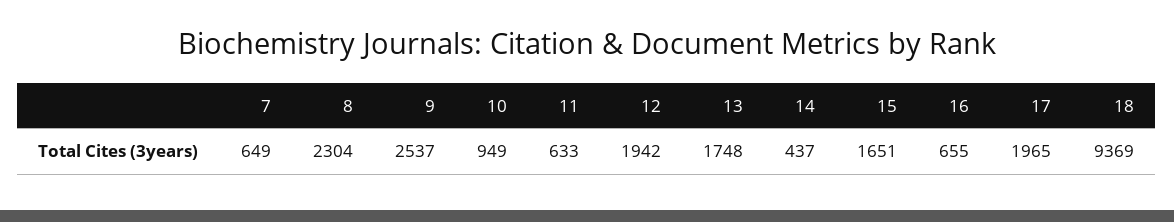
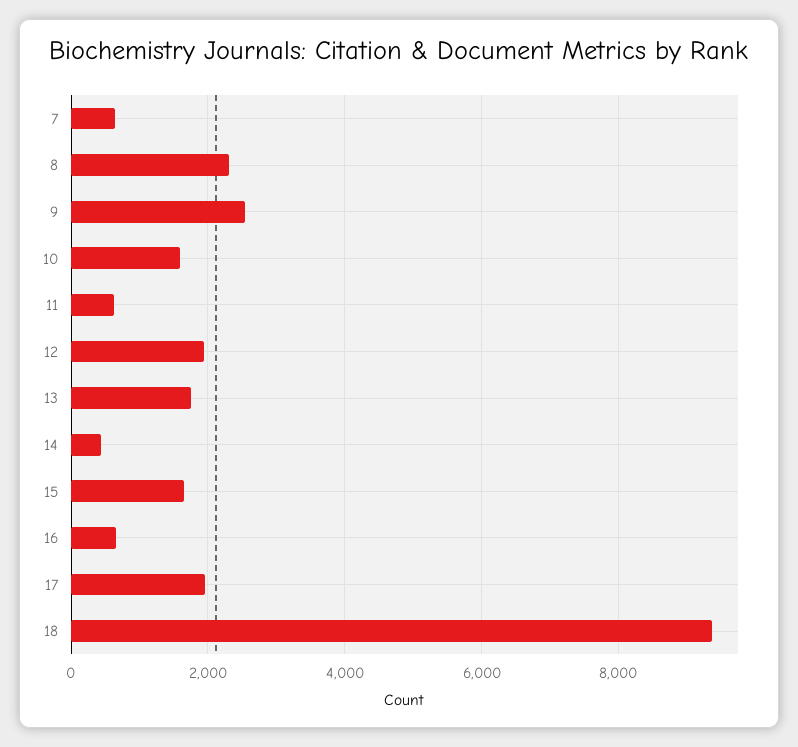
  {
    "7": 649,
    "8": 2304,
    "9": 2537,
-   "10": 949,
+   "10": 1600,
    "11": 633,
    "12": 1942,
    "13": 1748,
    "14": 437,
    "15": 1651,
    "16": 655,
    "17": 1965,
    "18": 9369
  }

